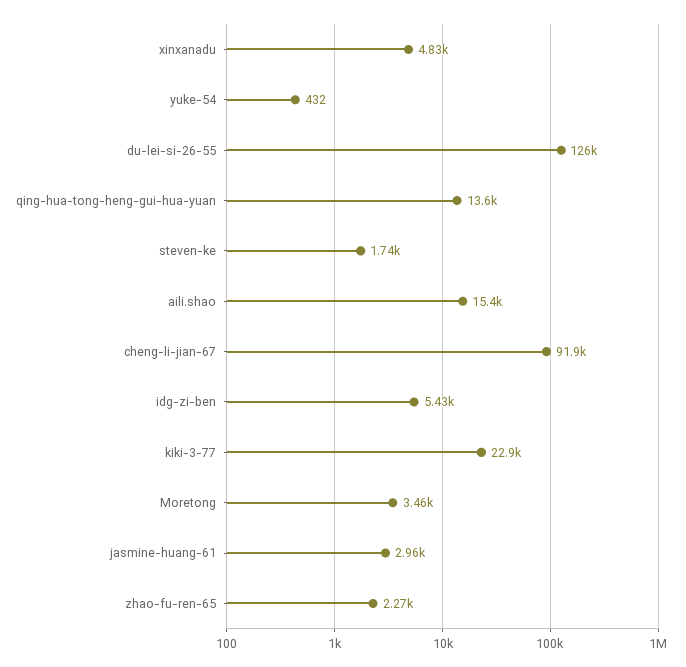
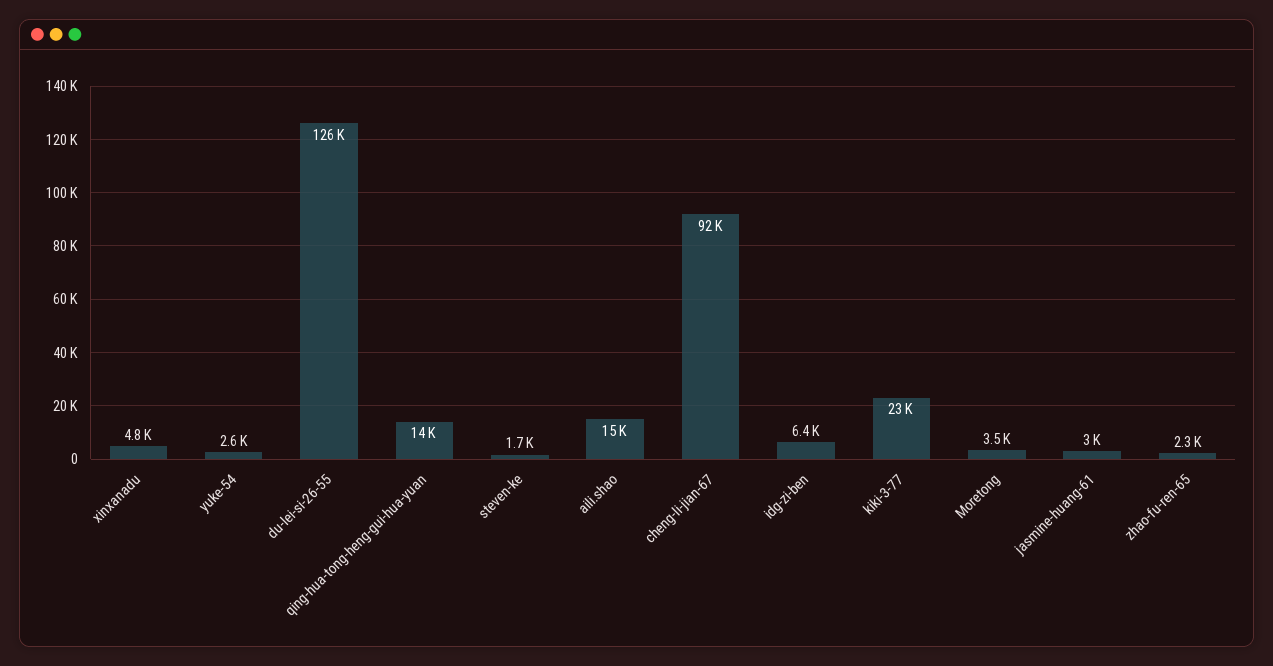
  {
    "xinxanadu": 4830,
-   "yuke-54": 432,
+   "yuke-54": 2600,
    "du-lei-si-26-55": 126000,
    "qing-hua-tong-heng-gui-hua-yuan": 13600,
    "steven-ke": 1740,
    "aili.shao": 15400,
    "cheng-li-jian-67": 91900,
-   "idg-zi-ben": 5430,
+   "idg-zi-ben": 6400,
    "kiki-3-77": 22900,
    "Moretong": 3460,
    "jasmine-huang-61": 2960,
    "zhao-fu-ren-65": 2270
  }

